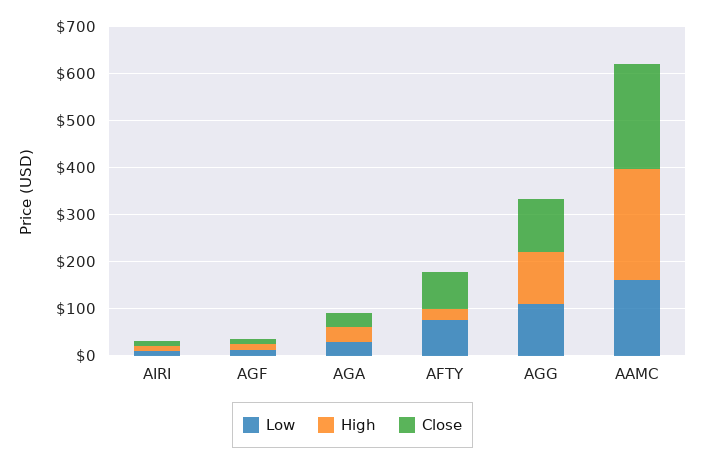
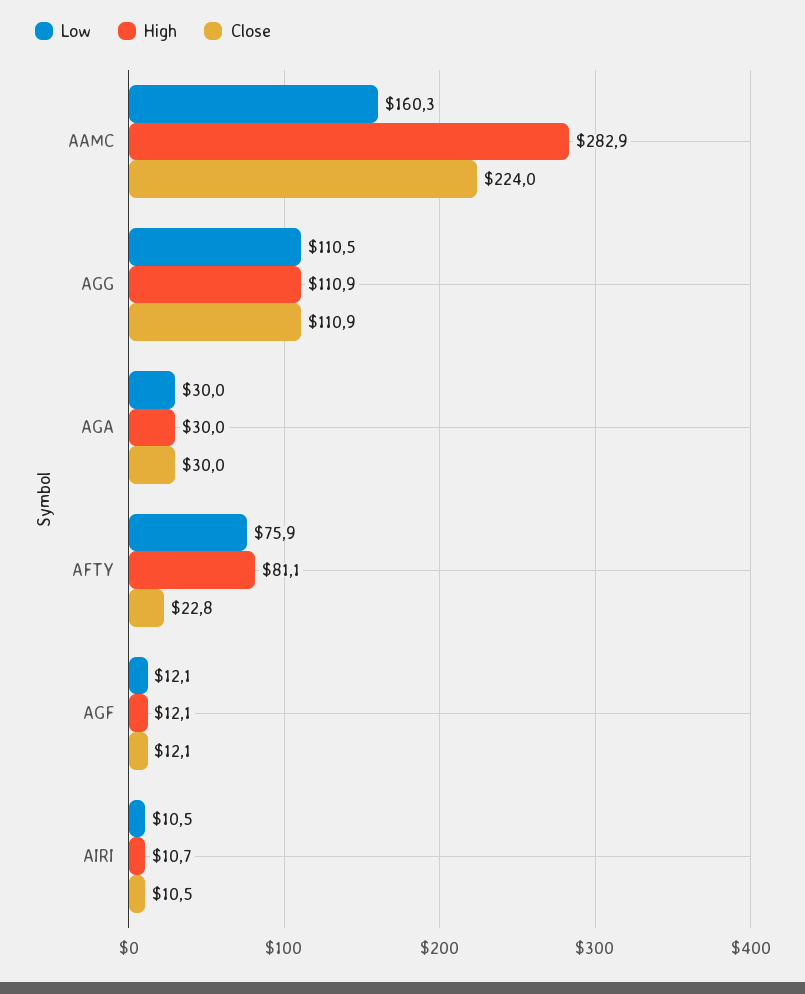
  {
    "Low": {
      "AIRI": 10.5,
      "AGF": 12.1,
      "AGA": 30,
      "AFTY": 75.9,
      "AGG": 110.5,
      "AAMC": 160.3
    },
    "High": {
      "AIRI": 10.7,
      "AGF": 12.1,
      "AGA": 30,
-     "AFTY": 20,
+     "AFTY": 81.1,
      "AGG": 110.9,
-     "AAMC": 240
+     "AAMC": 282.9
    },
    "Close": {
      "AIRI": 10.5,
      "AGF": 12.1,
      "AGA": 30,
-     "AFTY": 80,
+     "AFTY": 22.8,
      "AGG": 110.9,
      "AAMC": 224
    }
  }

